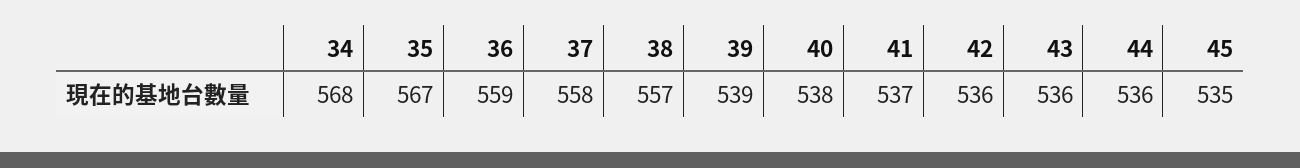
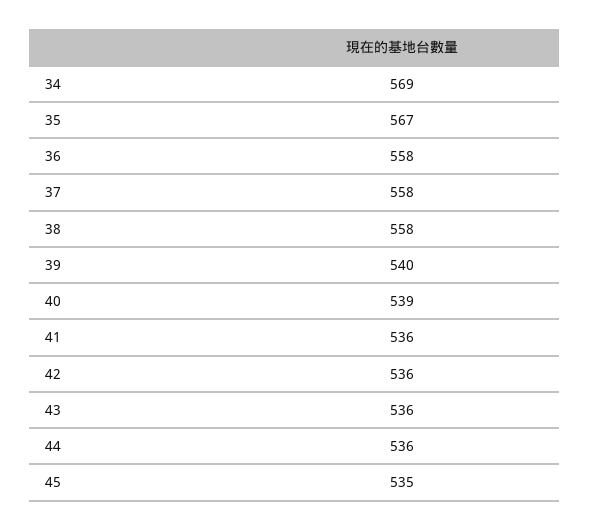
  {
-   "34": 568,
+   "34": 569,
    "35": 567,
-   "36": 559,
+   "36": 558,
    "37": 558,
-   "38": 557,
+   "38": 558,
-   "39": 539,
+   "39": 540,
-   "40": 538,
+   "40": 539,
-   "41": 537,
+   "41": 536,
    "42": 536,
    "43": 536,
    "44": 536,
    "45": 535
  }

